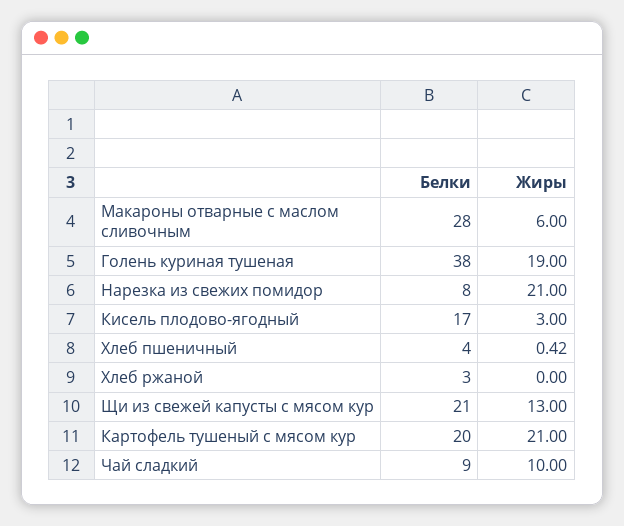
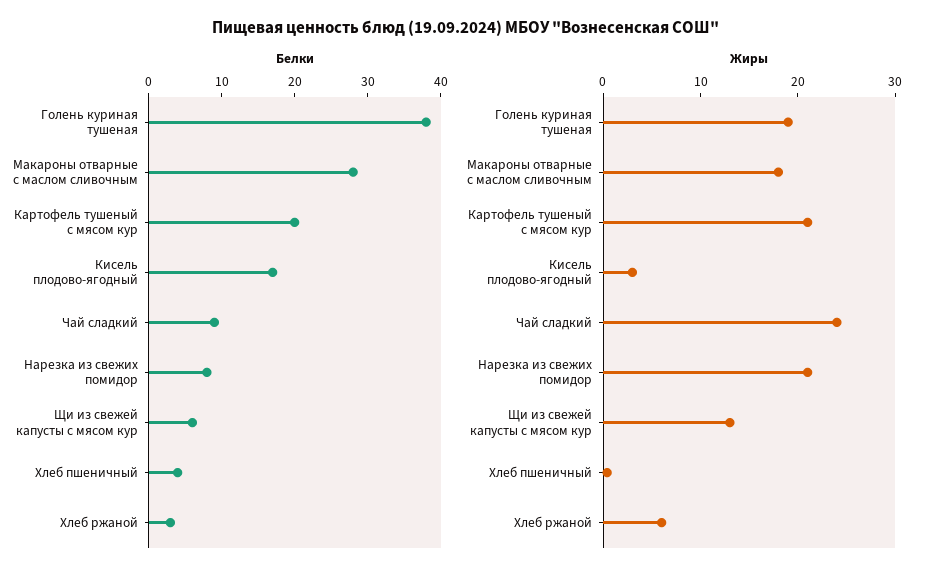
  {
    "Белки": {
      "Макароны отварные с маслом сливочным": 28,
      "Голень куриная тушеная": 38,
      "Нарезка из свежих помидор": 8,
      "Кисель плодово-ягодный": 17,
      "Хлеб пшеничный": 4,
      "Хлеб ржаной": 3,
-     "Щи из свежей капусты с мясом кур": 21,
+     "Щи из свежей капусты с мясом кур": 5,
      "Картофель тушеный с мясом кур": 20,
      "Чай сладкий": 9
    },
    "Жиры": {
-     "Макароны отварные с маслом сливочным": 6,
+     "Макароны отварные с маслом сливочным": 18,
      "Голень куриная тушеная": 19,
      "Нарезка из свежих помидор": 21,
      "Кисель плодово-ягодный": 3,
      "Хлеб пшеничный": 0.42,
-     "Хлеб ржаной": 0,
+     "Хлеб ржаной": 6,
      "Щи из свежей капусты с мясом кур": 13,
      "Картофель тушеный с мясом кур": 21,
-     "Чай сладкий": 10
+     "Чай сладкий": 24
    }
  }

